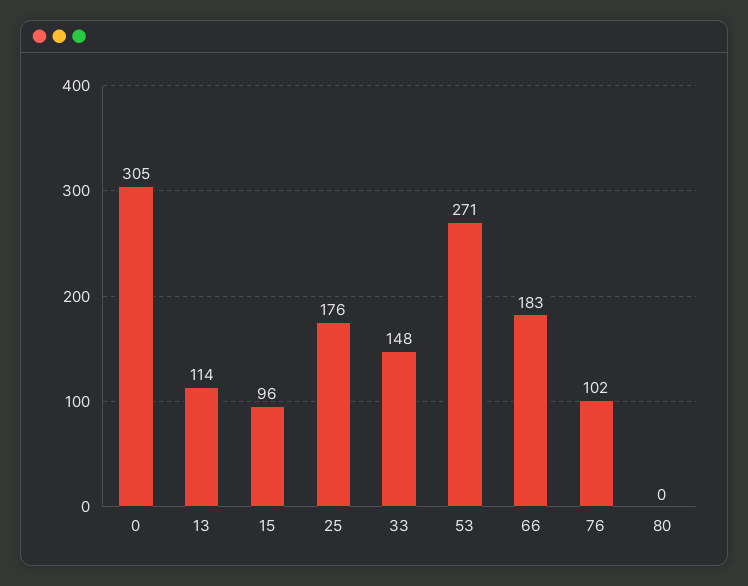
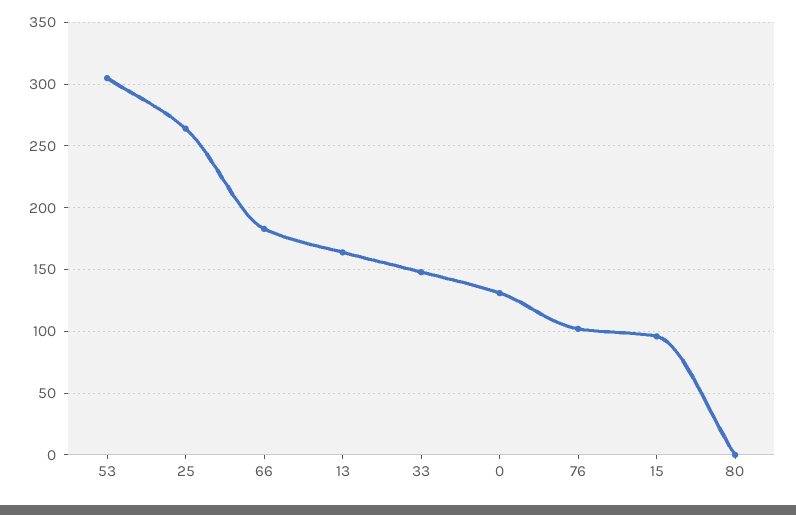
  {
-   "0": 305,
+   "0": 130,
-   "13": 114,
+   "13": 165,
    "15": 96,
-   "25": 176,
+   "25": 265,
    "33": 148,
-   "53": 271,
+   "53": 305,
    "66": 183,
    "76": 102,
    "80": 0
  }

